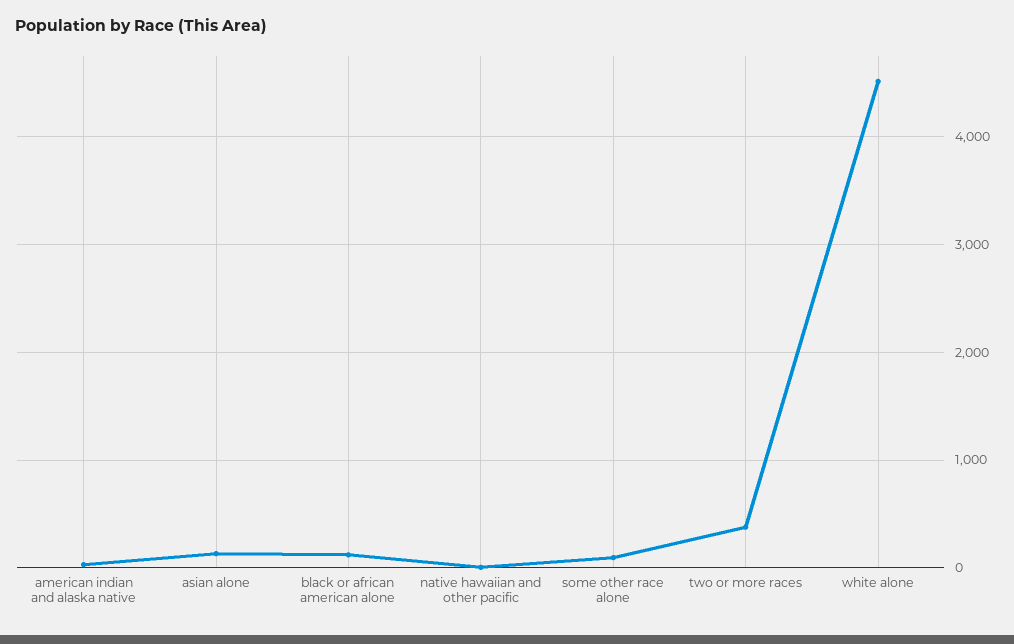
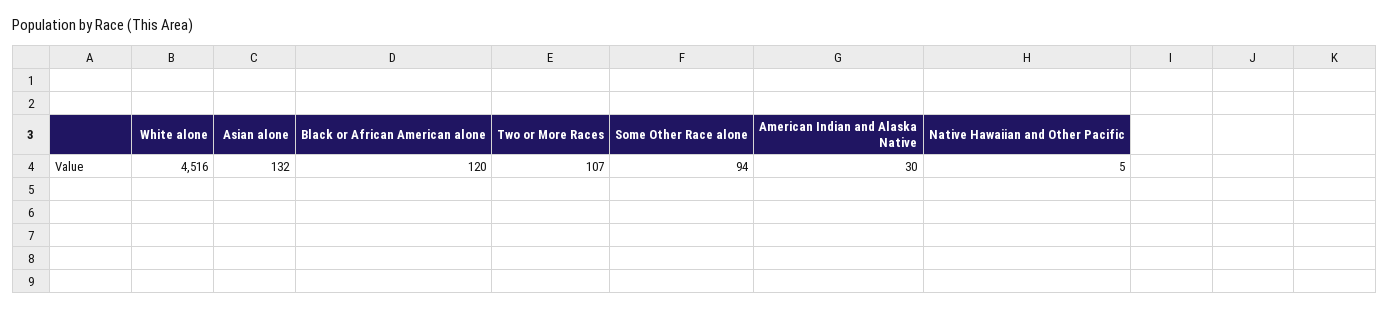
  {
    "american indian and alaska native": 30,
    "asian alone": 132,
    "black or african american alone": 120,
    "native hawaiian and other pacific": 5,
    "some other race alone": 94,
-   "two or more races": 400,
+   "two or more races": 107,
    "white alone": 4516
  }

